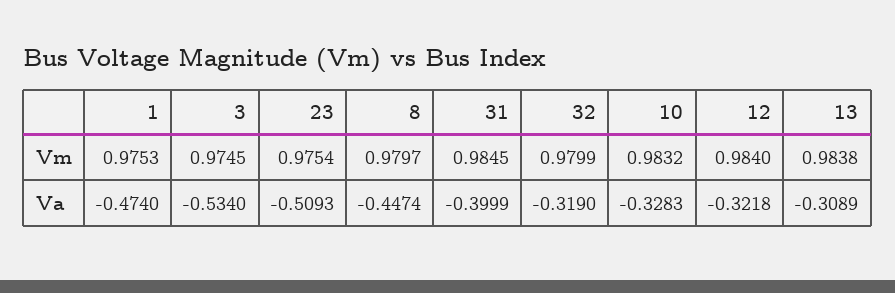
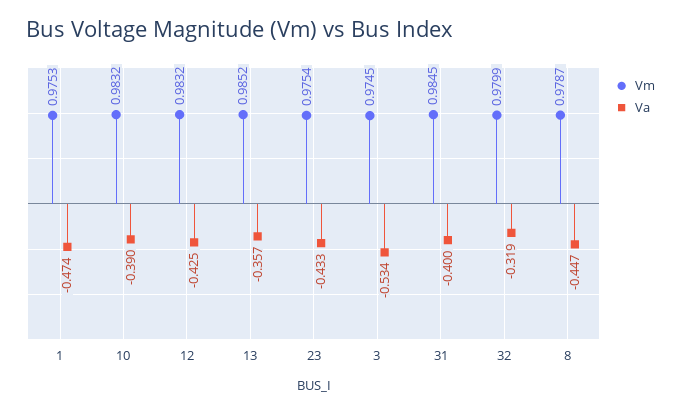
  {
    "Vm": {
      "1": 0.9753,
      "3": 0.9745,
      "23": 0.9754,
-     "8": 0.9797,
+     "8": 0.9787,
      "31": 0.9845,
      "32": 0.9799,
      "10": 0.9832,
-     "12": 0.984,
+     "12": 0.9832,
-     "13": 0.9838
+     "13": 0.9852
    },
    "Va": {
      "1": -0.474,
      "3": -0.534,
-     "23": -0.5093,
+     "23": -0.433,
      "8": -0.4474,
      "31": -0.3999,
      "32": -0.319,
-     "10": -0.3283,
+     "10": -0.39,
-     "12": -0.3218,
+     "12": -0.425,
-     "13": -0.3089
+     "13": -0.357
    }
  }

